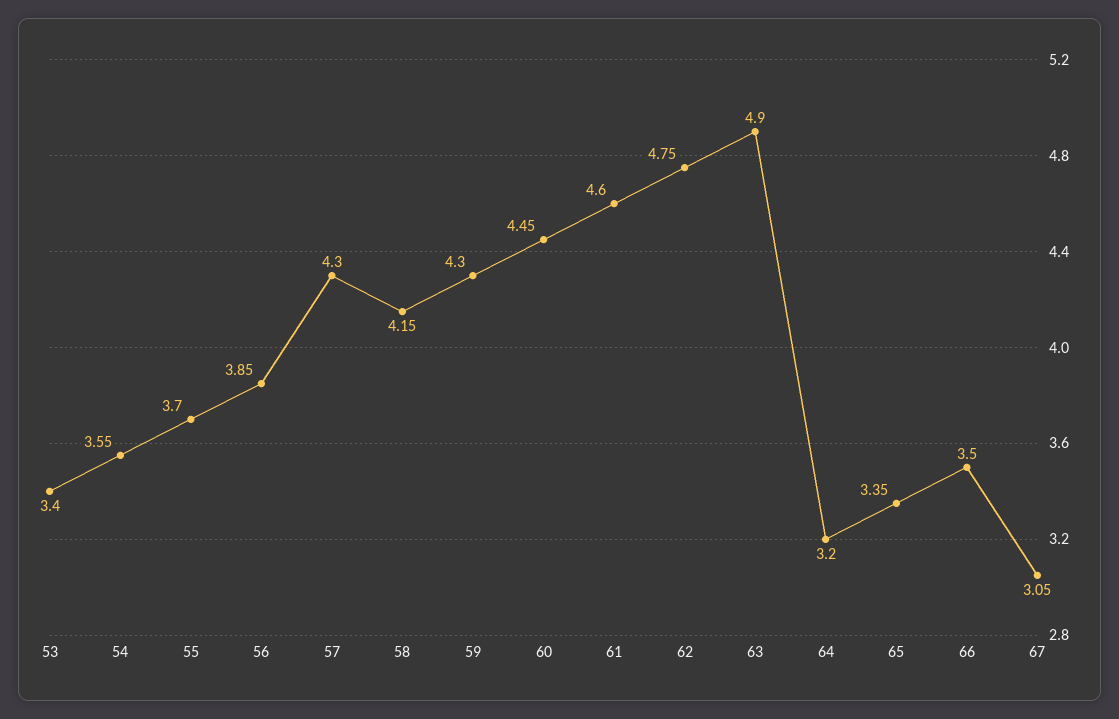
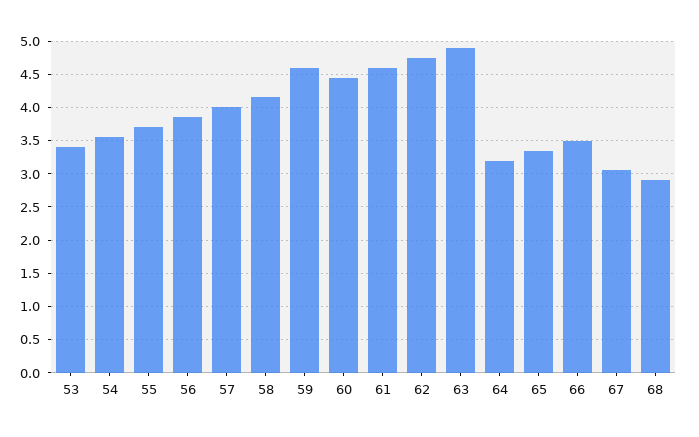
  {
    "53": 3.4,
    "54": 3.55,
    "55": 3.7,
    "56": 3.85,
-   "57": 4.3,
+   "57": 4,
    "58": 4.15,
-   "59": 4.3,
+   "59": 4.6,
    "60": 4.45,
    "61": 4.6,
    "62": 4.75,
    "63": 4.9,
    "64": 3.2,
    "65": 3.35,
    "66": 3.5,
-   "67": 3.05
+   "67": 3.05,
+   "68": 2.9
  }

